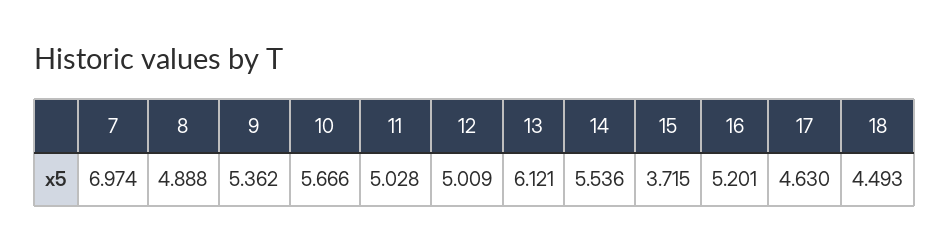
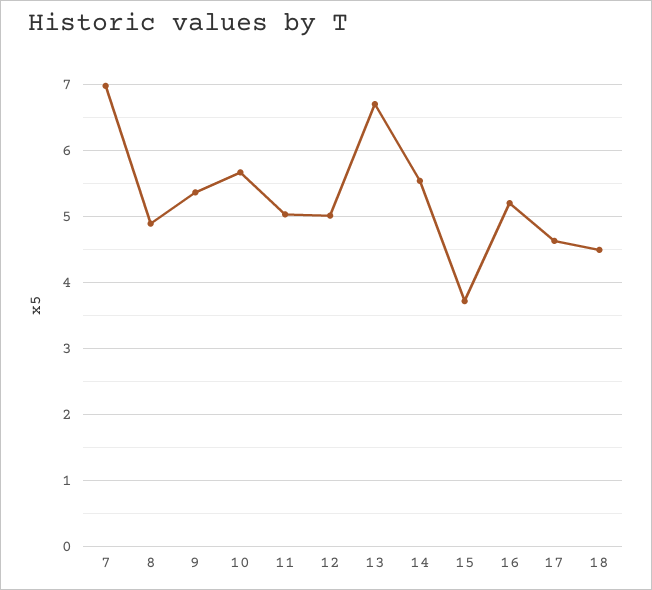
  {
    "7": 6.974,
    "8": 4.888,
    "9": 5.362,
    "10": 5.666,
    "11": 5.028,
    "12": 5.009,
-   "13": 6.121,
+   "13": 6.7,
    "14": 5.536,
    "15": 3.715,
    "16": 5.201,
    "17": 4.63,
    "18": 4.493
  }

